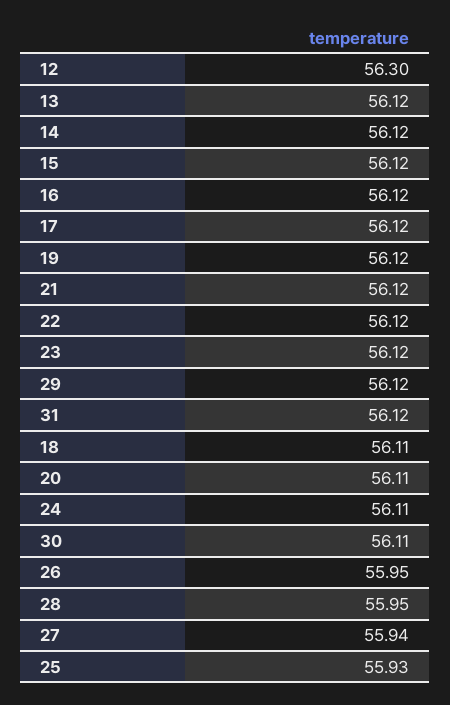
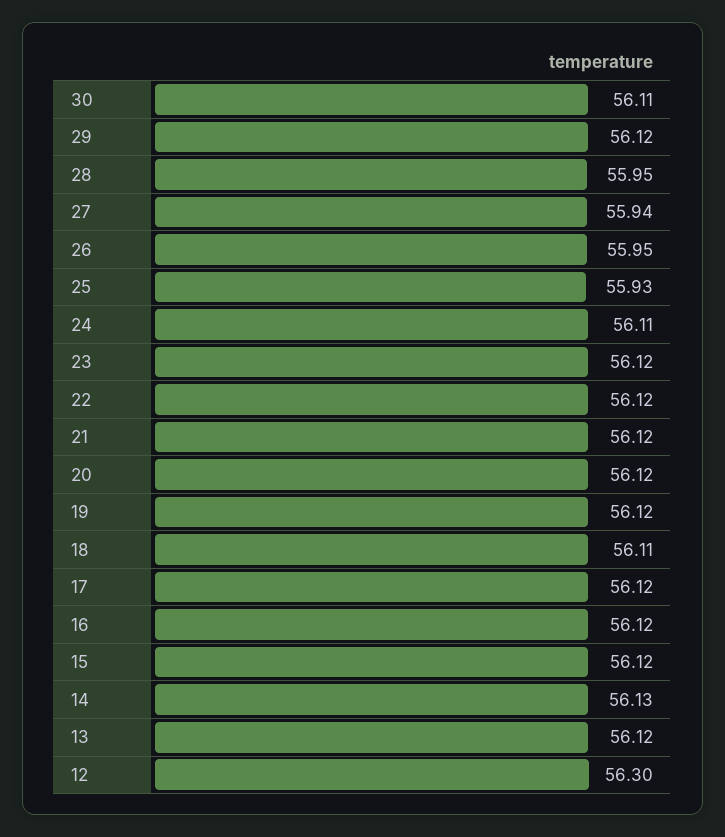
  {
    "12": 56.3,
    "13": 56.12,
-   "14": 56.12,
+   "14": 56.13,
    "15": 56.12,
    "16": 56.12,
    "17": 56.12,
    "19": 56.12,
    "21": 56.12,
    "22": 56.12,
    "23": 56.12,
    "29": 56.12,
-   "31": 56.12,
    "18": 56.11,
-   "20": 56.11,
+   "20": 56.12,
    "24": 56.11,
    "30": 56.11,
    "26": 55.95,
    "28": 55.95,
    "27": 55.94,
    "25": 55.93
  }

